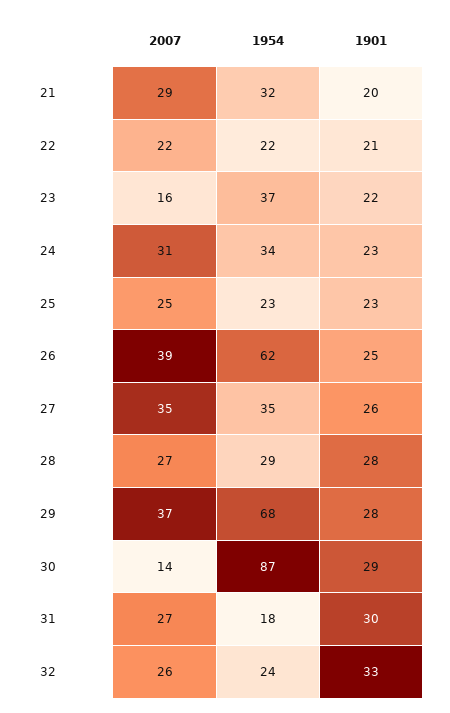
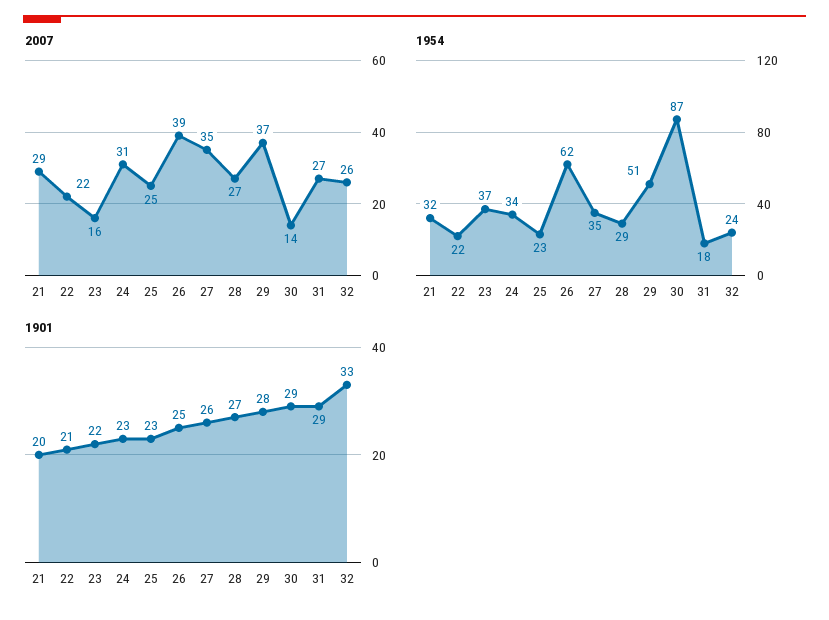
  {
    "2007": {
      "21": 29,
      "22": 22,
      "23": 16,
      "24": 31,
      "25": 25,
      "26": 39,
      "27": 35,
      "28": 27,
      "29": 37,
      "30": 14,
      "31": 27,
      "32": 26
    },
    "1954": {
      "21": 32,
      "22": 22,
      "23": 37,
      "24": 34,
      "25": 23,
      "26": 62,
      "27": 35,
      "28": 29,
-     "29": 68,
+     "29": 51,
      "30": 87,
      "31": 18,
      "32": 24
    },
    "1901": {
      "21": 20,
      "22": 21,
      "23": 22,
      "24": 23,
      "25": 23,
      "26": 25,
      "27": 26,
-     "28": 28,
+     "28": 27,
      "29": 28,
      "30": 29,
-     "31": 30,
+     "31": 29,
      "32": 33
    }
  }

